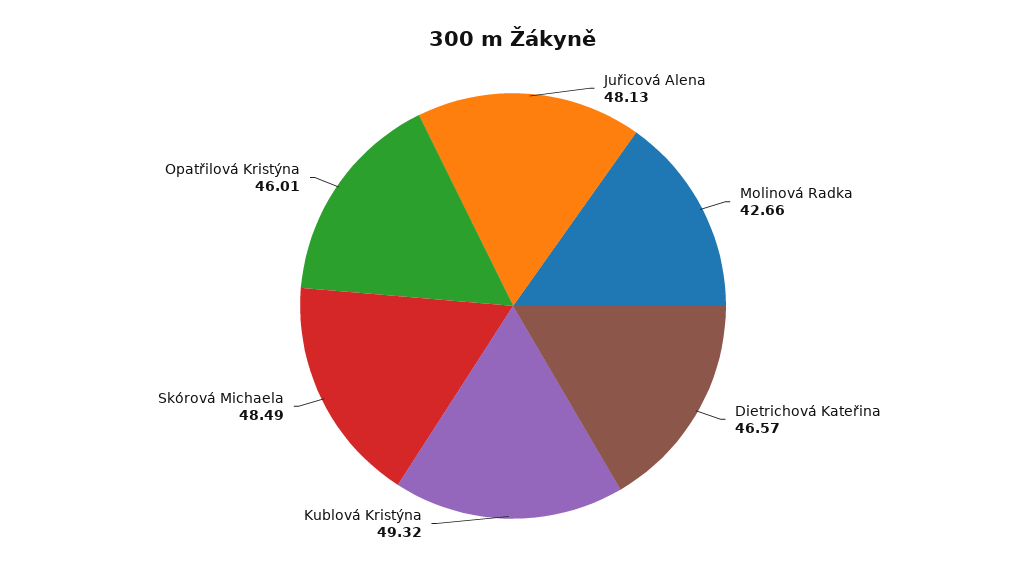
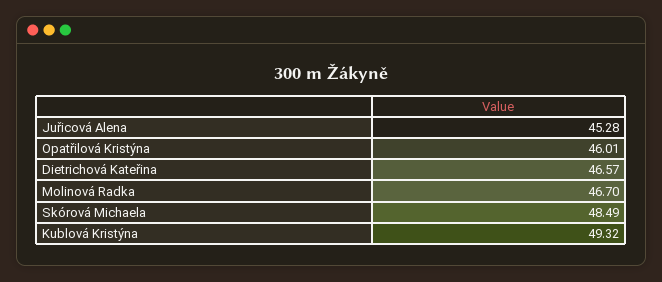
  {
-   "Juřicová Alena": 48.13,
+   "Juřicová Alena": 45.28,
-   "Molinová Radka": 42.66,
+   "Molinová Radka": 46.7,
    "Dietrichová Kateřina": 46.57,
    "Kublová Kristýna": 49.32,
    "Skórová Michaela": 48.49,
    "Opatřilová Kristýna": 46.01
  }

